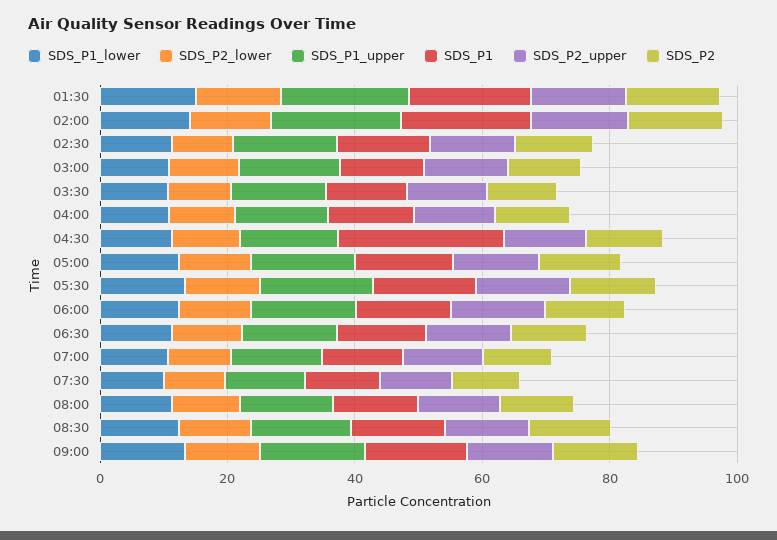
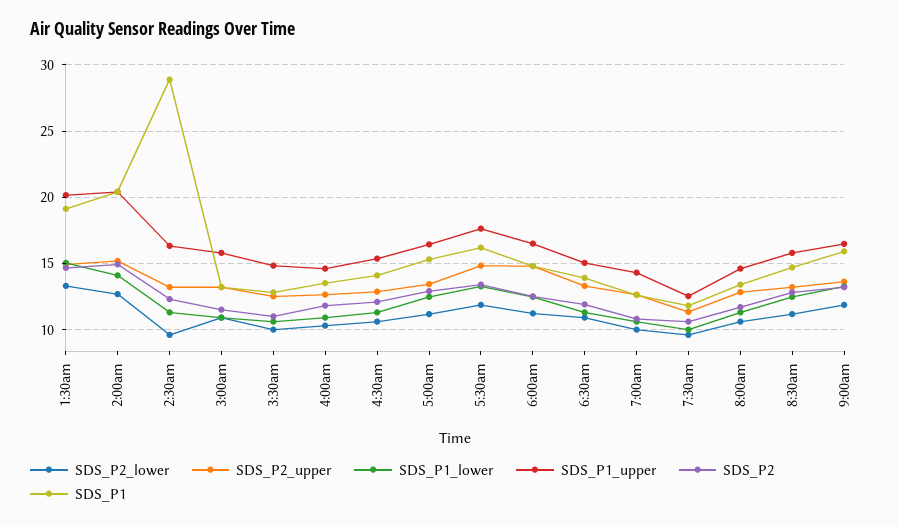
  {
    "SDS_P1_lower": {
      "01:30": 15,
      "02:00": 14,
      "02:30": 11.5,
      "03:00": 11,
      "03:30": 10.5,
      "04:00": 11,
      "04:30": 11.5,
      "05:00": 12.5,
      "05:30": 13.5,
      "06:00": 12.5,
      "06:30": 11.5,
      "07:00": 10.5,
      "07:30": 10,
      "08:00": 11.5,
      "08:30": 12.5,
      "09:00": 13.5
    },
    "SDS_P2_lower": {
      "01:30": 13.5,
      "02:00": 12.5,
      "02:30": 9.5,
      "03:00": 11,
      "03:30": 10,
      "04:00": 10.5,
      "04:30": 10.5,
      "05:00": 11,
      "05:30": 12,
      "06:00": 11,
      "06:30": 11,
      "07:00": 10,
      "07:30": 9.5,
      "08:00": 10.5,
      "08:30": 11,
      "09:00": 12
    },
    "SDS_P1_upper": {
      "01:30": 20,
      "02:00": 20.5,
      "02:30": 16.5,
      "03:00": 16,
      "03:30": 15,
      "04:00": 14.5,
      "04:30": 15.5,
      "05:00": 16.5,
      "05:30": 17.5,
      "06:00": 16.5,
      "06:30": 15,
      "07:00": 14.5,
      "07:30": 12.5,
      "08:00": 14.5,
      "08:30": 16,
      "09:00": 16.5
    },
    "SDS_P1": {
      "01:30": 19,
      "02:00": 20.5,
-     "02:30": 15,
+     "02:30": 29,
      "03:00": 13,
      "03:30": 13,
      "04:00": 13.5,
-     "04:30": 25,
+     "04:30": 14,
      "05:00": 15.5,
      "05:30": 16,
      "06:00": 15,
      "06:30": 14,
      "07:00": 12.5,
      "07:30": 12,
      "08:00": 13.5,
      "08:30": 14.5,
      "09:00": 16
    },
    "SDS_P2_upper": {
      "01:30": 15,
      "02:00": 15,
      "02:30": 13,
      "03:00": 13,
      "03:30": 12.5,
      "04:00": 12.5,
      "04:30": 13,
      "05:00": 13.5,
      "05:30": 15,
      "06:00": 15,
      "06:30": 13.5,
      "07:00": 12.5,
      "07:30": 11.5,
      "08:00": 13,
      "08:30": 13,
      "09:00": 13.5
    },
    "SDS_P2": {
      "01:30": 14.5,
      "02:00": 15,
      "02:30": 12.5,
      "03:00": 11.5,
      "03:30": 11,
      "04:00": 12,
      "04:30": 12,
      "05:00": 13,
      "05:30": 13.5,
      "06:00": 12.5,
      "06:30": 12,
      "07:00": 11,
      "07:30": 10.5,
      "08:00": 11.5,
      "08:30": 13,
      "09:00": 13
    }
  }

